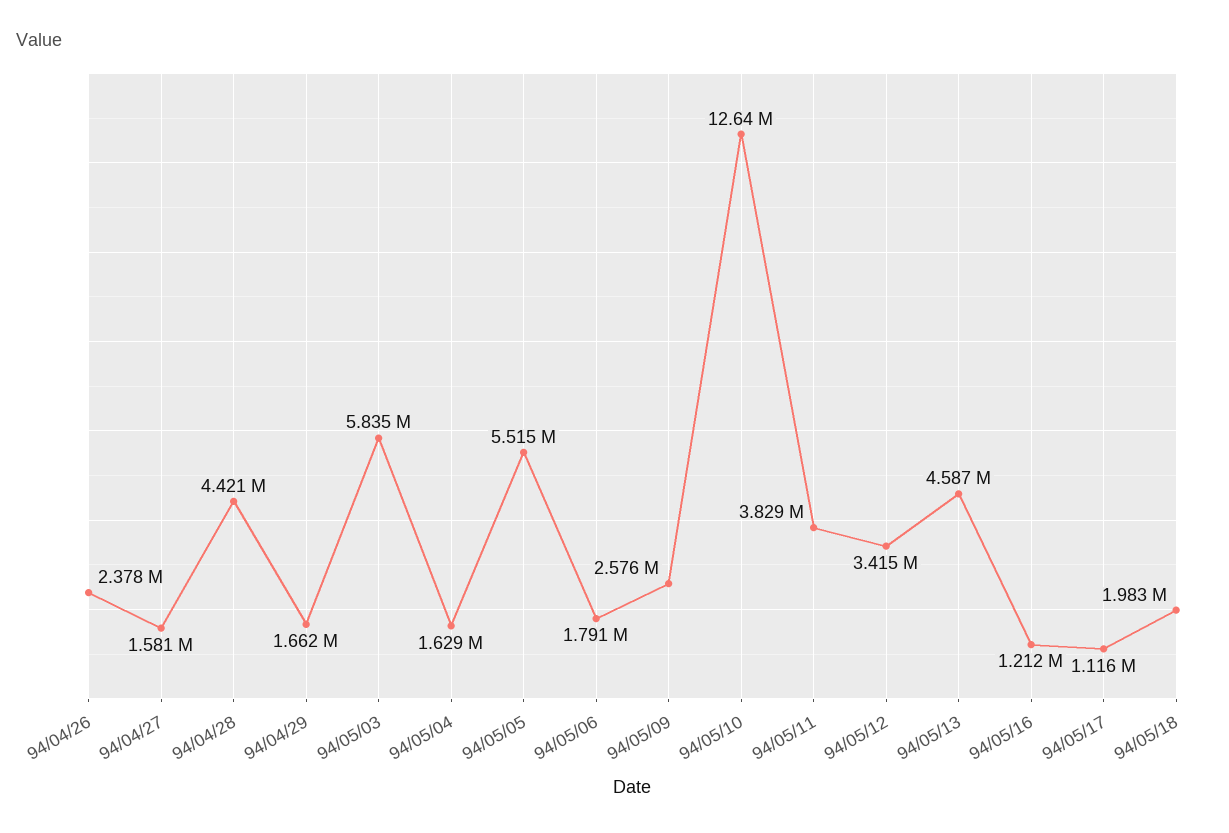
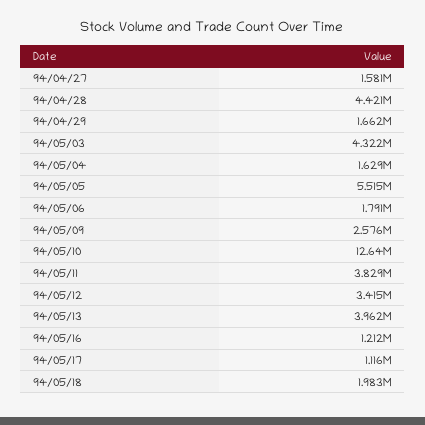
  {
-   "94/04/26": 2378000,
    "94/04/27": 1581000,
    "94/04/28": 4421000,
    "94/04/29": 1662000,
-   "94/05/03": 5835000,
+   "94/05/03": 4322000,
    "94/05/04": 1629000,
    "94/05/05": 5515000,
    "94/05/06": 1791000,
    "94/05/09": 2576000,
    "94/05/10": 12640000,
    "94/05/11": 3829000,
    "94/05/12": 3415000,
-   "94/05/13": 4587000,
+   "94/05/13": 3962000,
    "94/05/16": 1212000,
    "94/05/17": 1116000,
    "94/05/18": 1983000
  }

